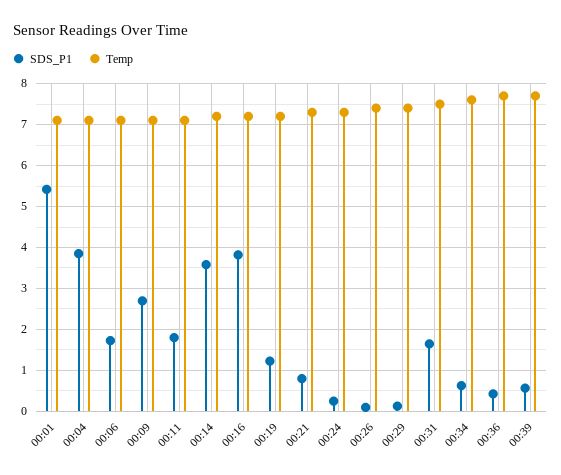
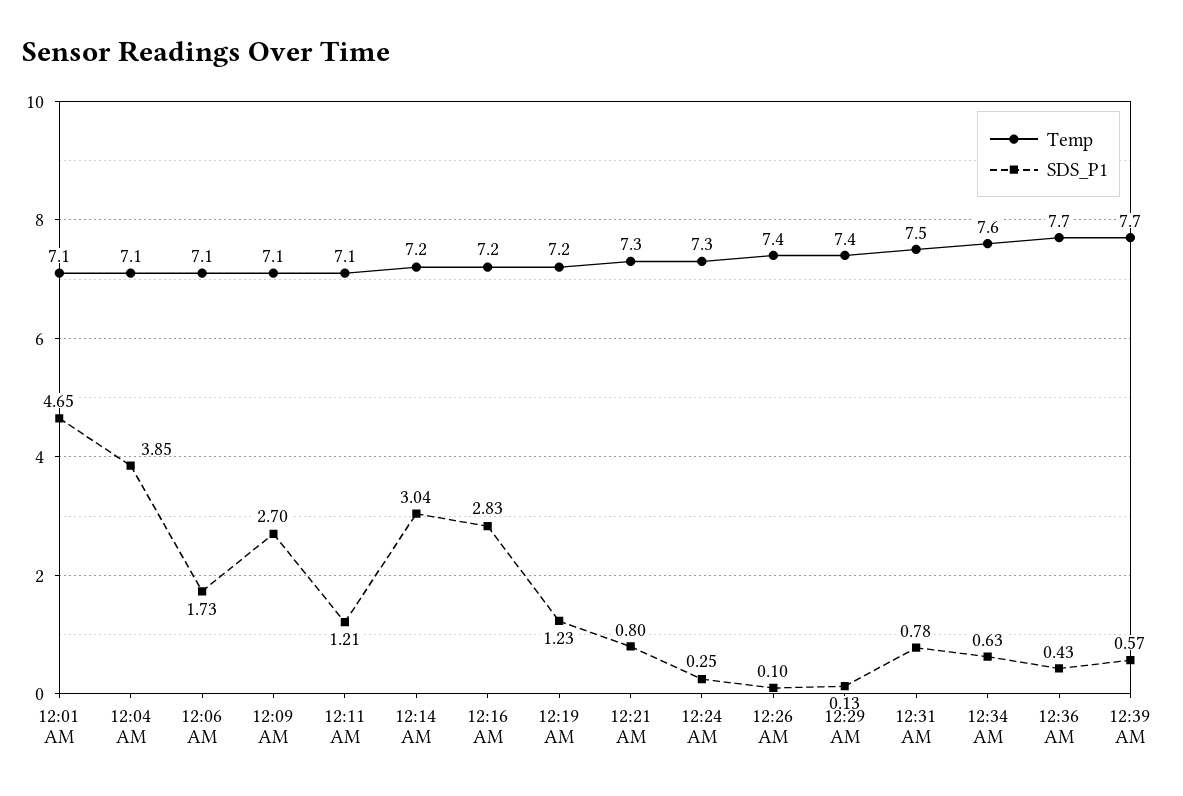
  {
    "SDS_P1": {
-     "00:01": 5.4,
+     "00:01": 4.65,
      "00:04": 3.85,
      "00:06": 1.73,
      "00:09": 2.7,
-     "00:11": 1.8,
+     "00:11": 1.21,
-     "00:14": 3.6,
+     "00:14": 3.04,
-     "00:16": 3.8,
+     "00:16": 2.83,
      "00:19": 1.23,
      "00:21": 0.8,
      "00:24": 0.25,
      "00:26": 0.1,
      "00:29": 0.13,
-     "00:31": 1.6,
+     "00:31": 0.78,
      "00:34": 0.63,
      "00:36": 0.43,
      "00:39": 0.57
    },
    "Temp": {
      "00:01": 7.1,
      "00:04": 7.1,
      "00:06": 7.1,
      "00:09": 7.1,
      "00:11": 7.1,
      "00:14": 7.2,
      "00:16": 7.2,
      "00:19": 7.2,
      "00:21": 7.3,
      "00:24": 7.3,
      "00:26": 7.4,
      "00:29": 7.4,
      "00:31": 7.5,
      "00:34": 7.6,
      "00:36": 7.7,
      "00:39": 7.7
    }
  }

